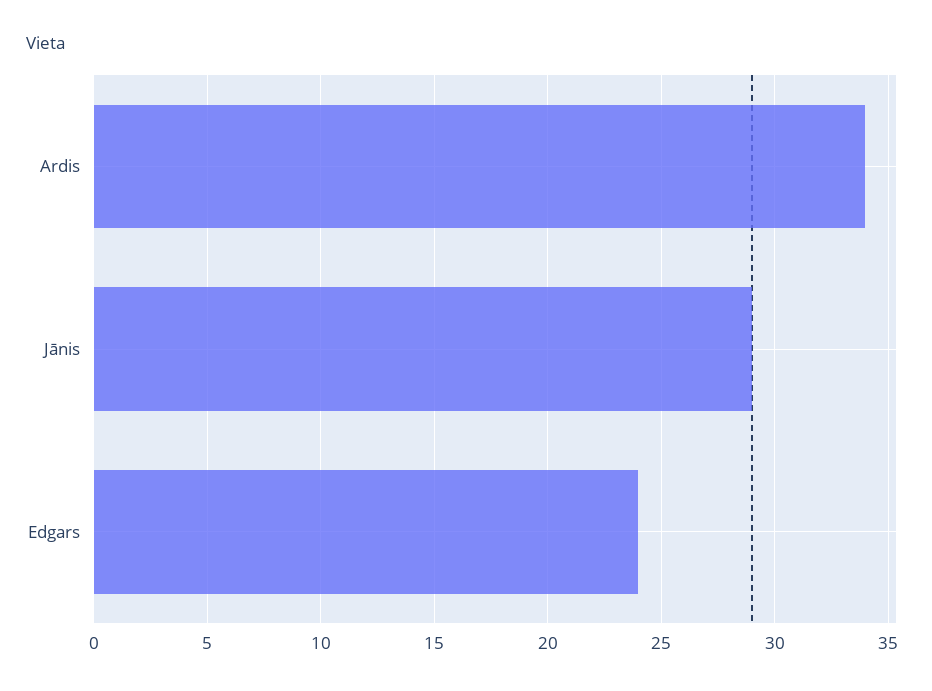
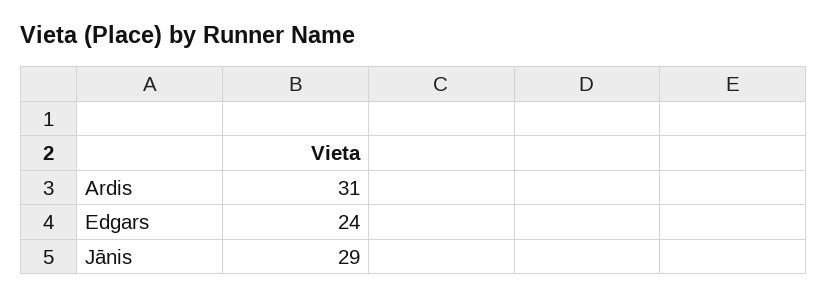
  {
-   "Ardis": 34,
+   "Ardis": 31,
    "Jānis": 29,
    "Edgars": 24
  }

